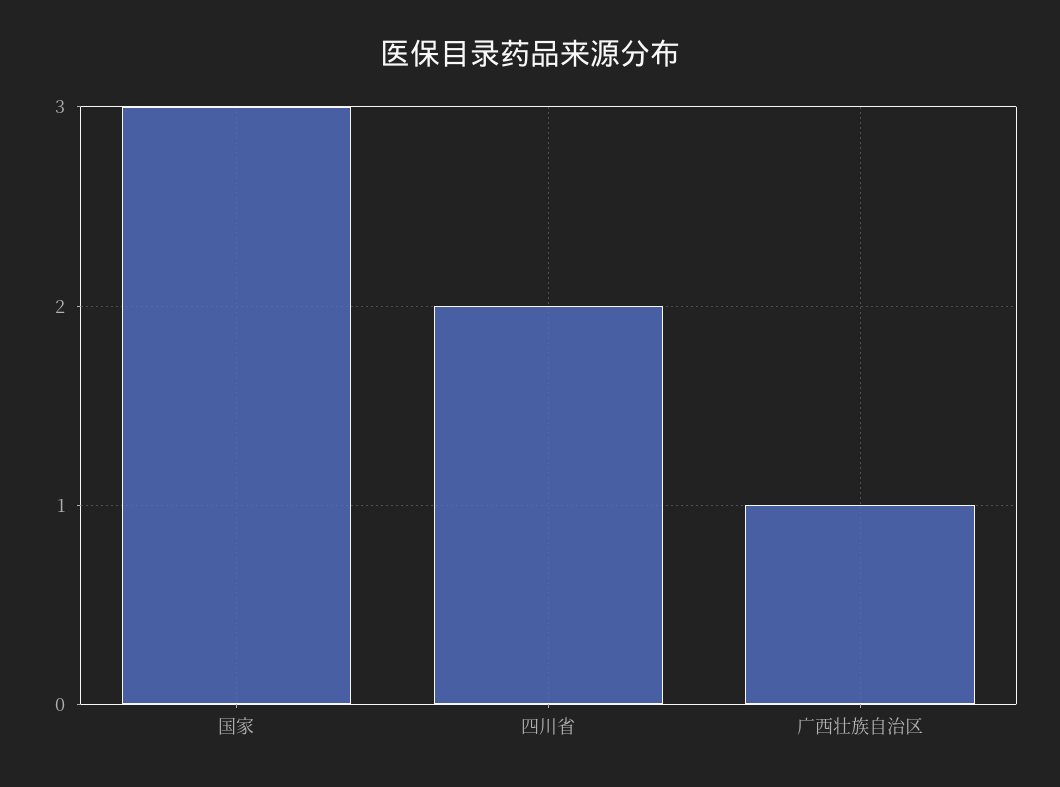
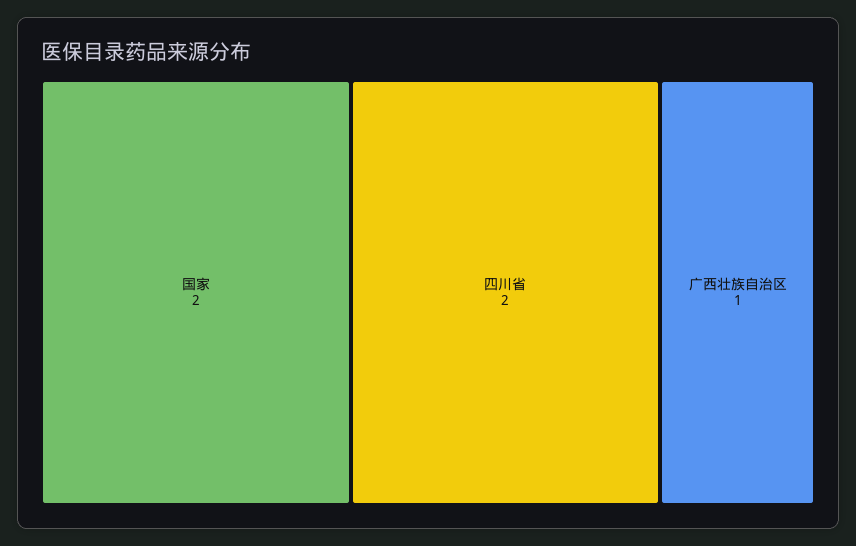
  {
-   "国家": 3,
+   "国家": 2,
    "四川省": 2,
    "广西壮族自治区": 1
  }

